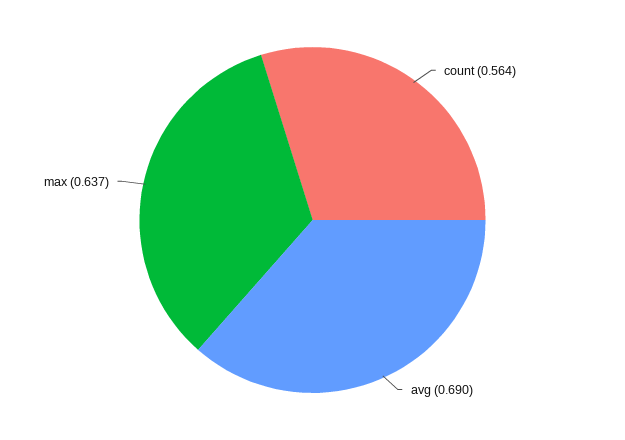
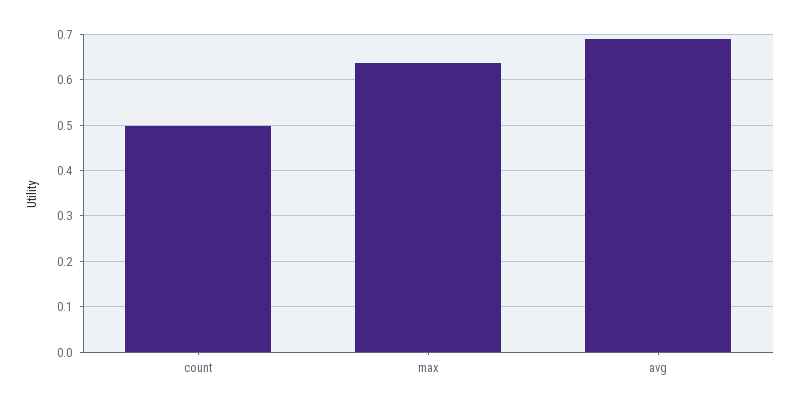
  {
-   "count": 0.564,
+   "count": 0.5,
    "avg": 0.69,
    "max": 0.637
  }

